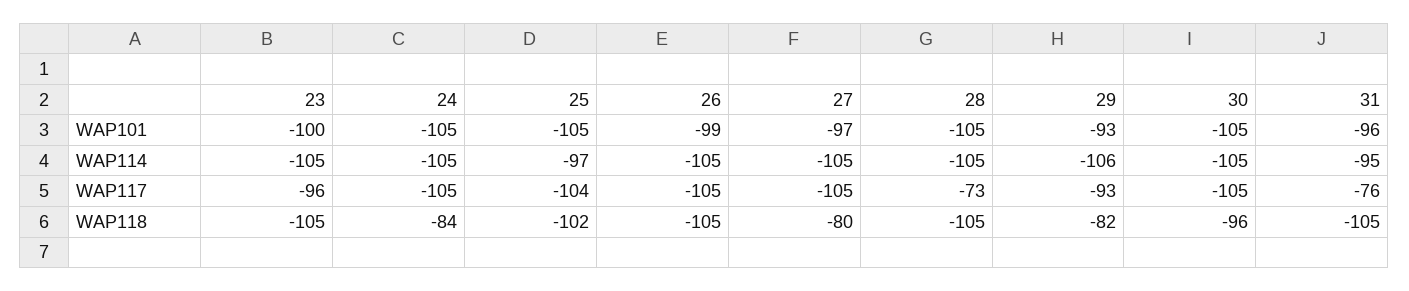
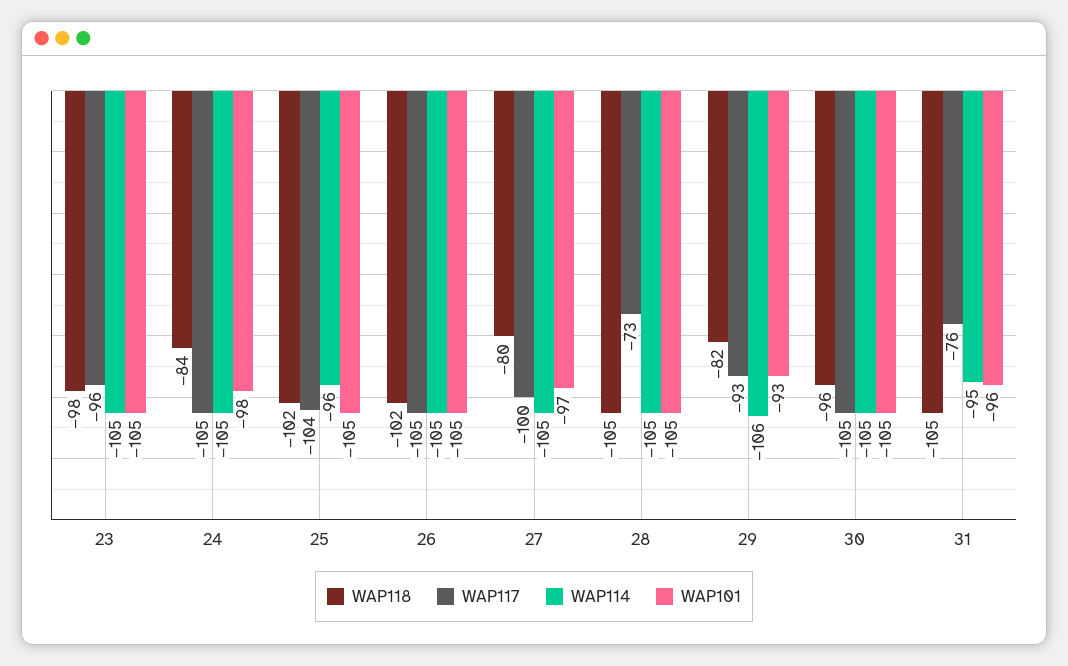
  {
    "WAP101": {
-     "23": -100,
+     "23": -105,
-     "24": -105,
+     "24": -98,
      "25": -105,
-     "26": -99,
+     "26": -105,
      "27": -97,
      "28": -105,
      "29": -93,
      "30": -105,
      "31": -96
    },
    "WAP114": {
      "23": -105,
      "24": -105,
-     "25": -97,
+     "25": -96,
      "26": -105,
      "27": -105,
      "28": -105,
      "29": -106,
      "30": -105,
      "31": -95
    },
    "WAP117": {
      "23": -96,
      "24": -105,
      "25": -104,
      "26": -105,
-     "27": -105,
+     "27": -100,
      "28": -73,
      "29": -93,
      "30": -105,
      "31": -76
    },
    "WAP118": {
-     "23": -105,
+     "23": -98,
      "24": -84,
      "25": -102,
-     "26": -105,
+     "26": -102,
      "27": -80,
      "28": -105,
      "29": -82,
      "30": -96,
      "31": -105
    }
  }

